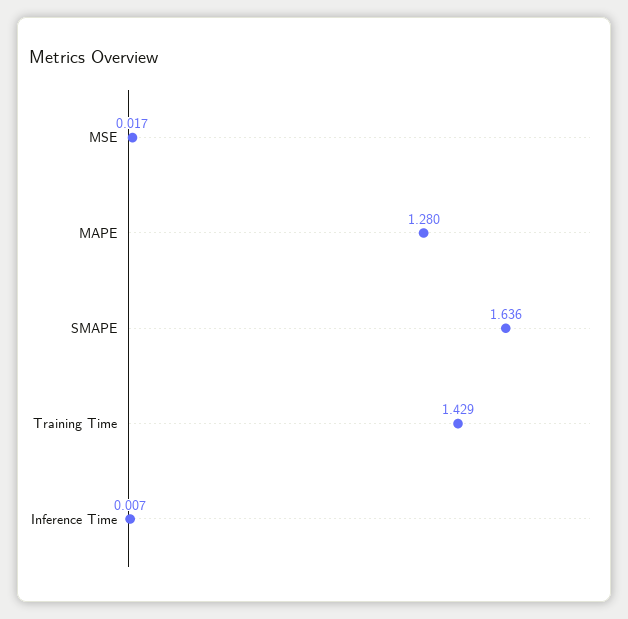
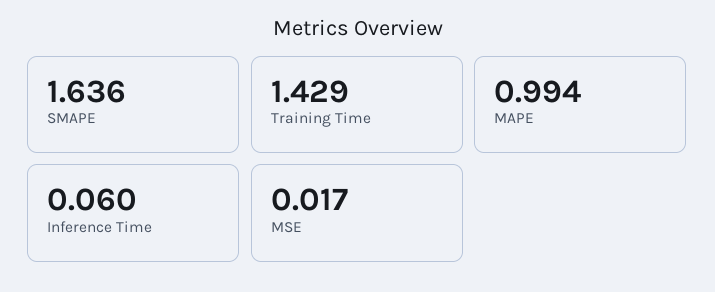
  {
    "MSE": 0.017,
-   "MAPE": 1.28,
+   "MAPE": 0.994,
    "SMAPE": 1.636,
    "Training Time": 1.429,
-   "Inference Time": 0.007
+   "Inference Time": 0.06
  }

